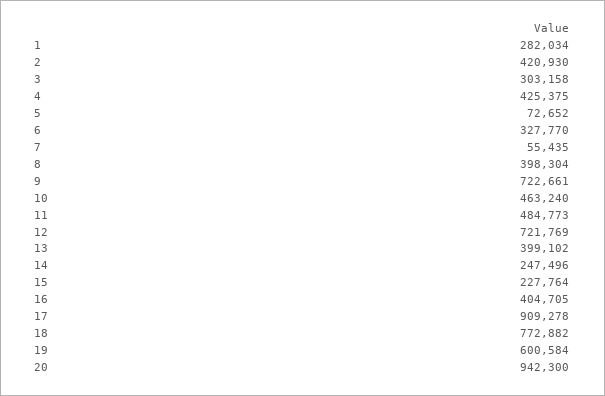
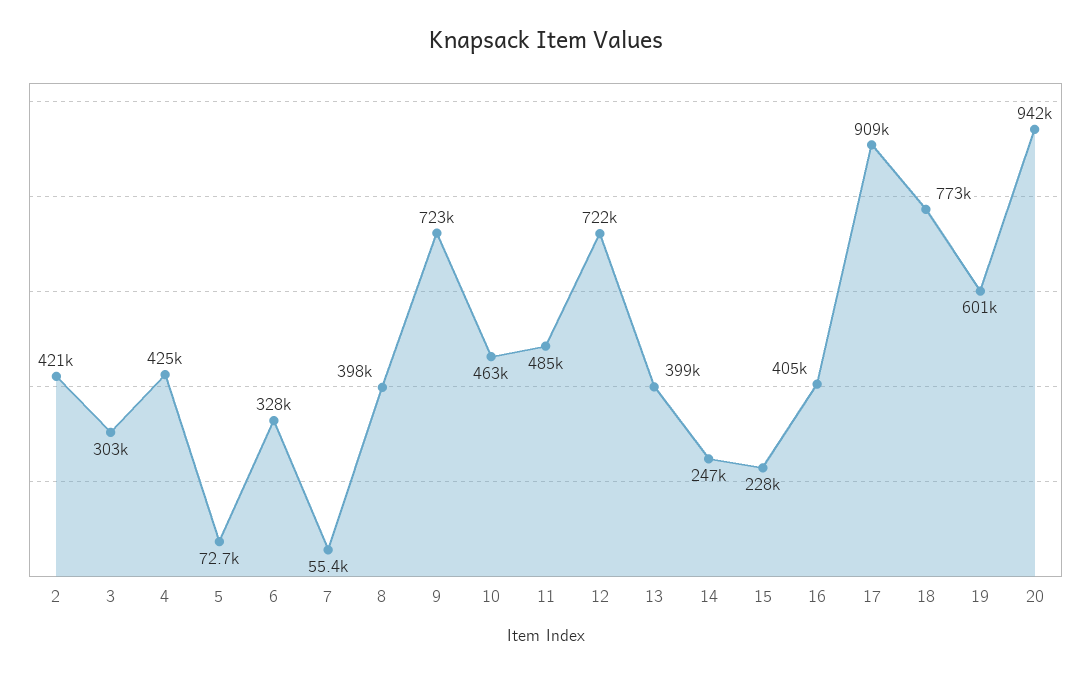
  {
-   "1": 282034,
    "2": 420930,
    "3": 303158,
    "4": 425375,
    "5": 72652,
    "6": 327770,
    "7": 55435,
    "8": 398304,
    "9": 722661,
    "10": 463240,
    "11": 484773,
    "12": 721769,
    "13": 399102,
    "14": 247496,
    "15": 227764,
    "16": 404705,
    "17": 909278,
    "18": 772882,
    "19": 600584,
    "20": 942300
  }

